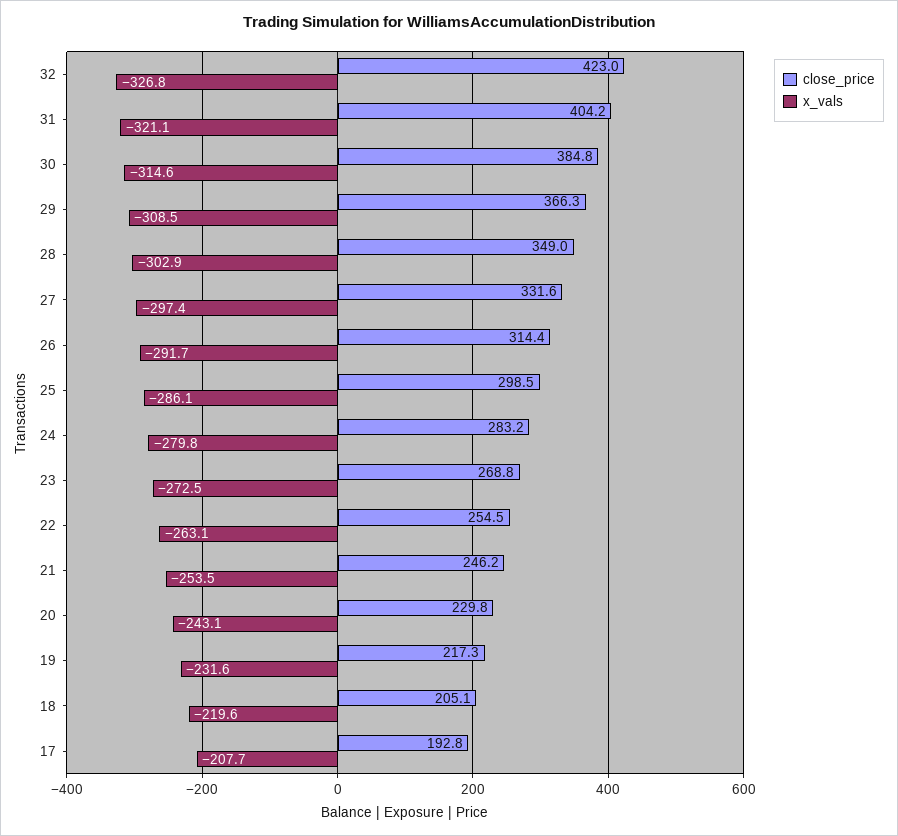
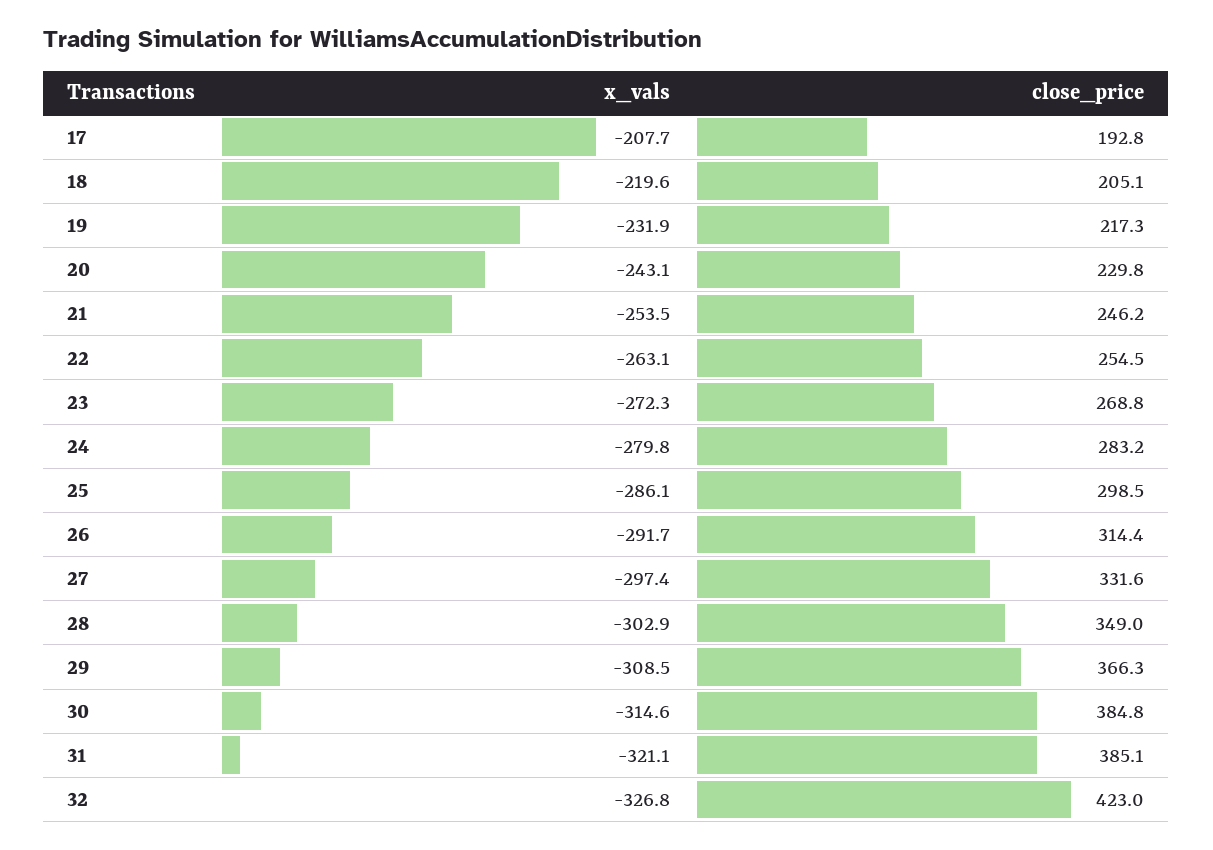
  {
    "close_price": {
      "32": 423,
-     "31": 404.2,
+     "31": 385.1,
      "30": 384.8,
      "29": 366.3,
      "28": 349,
      "27": 331.6,
      "26": 314.4,
      "25": 298.5,
      "24": 283.2,
      "23": 268.8,
      "22": 254.5,
      "21": 246.2,
      "20": 229.8,
      "19": 217.3,
      "18": 205.1,
      "17": 192.8
    },
    "x_vals": {
      "32": -326.8,
      "31": -321.1,
      "30": -314.6,
      "29": -308.5,
      "28": -302.9,
      "27": -297.4,
      "26": -291.7,
      "25": -286.1,
      "24": -279.8,
-     "23": -272.5,
+     "23": -272.3,
      "22": -263.1,
      "21": -253.5,
      "20": -243.1,
-     "19": -231.6,
+     "19": -231.9,
      "18": -219.6,
      "17": -207.7
    }
  }

